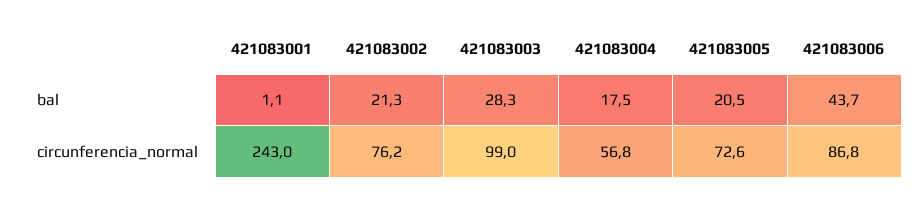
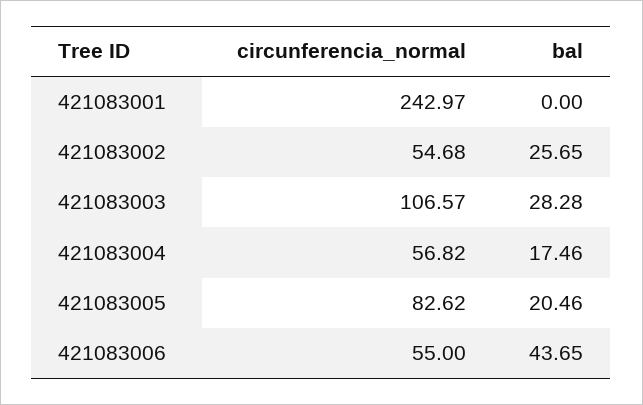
  {
    "421083001": {
-     "bal": 1.1,
+     "bal": 0,
      "circunferencia_normal": 242.97
    },
    "421083002": {
-     "bal": 21.3,
+     "bal": 25.65,
-     "circunferencia_normal": 76.2
+     "circunferencia_normal": 54.68
    },
    "421083003": {
      "bal": 28.28,
-     "circunferencia_normal": 99
+     "circunferencia_normal": 106.57
    },
    "421083004": {
      "bal": 17.46,
      "circunferencia_normal": 56.82
    },
    "421083005": {
      "bal": 20.46,
-     "circunferencia_normal": 72.6
+     "circunferencia_normal": 82.62
    },
    "421083006": {
      "bal": 43.65,
-     "circunferencia_normal": 86.8
+     "circunferencia_normal": 55
    }
  }

